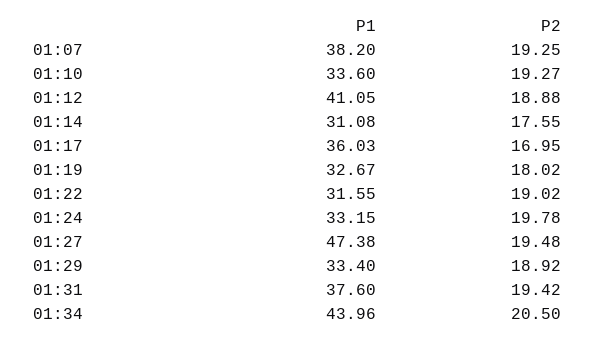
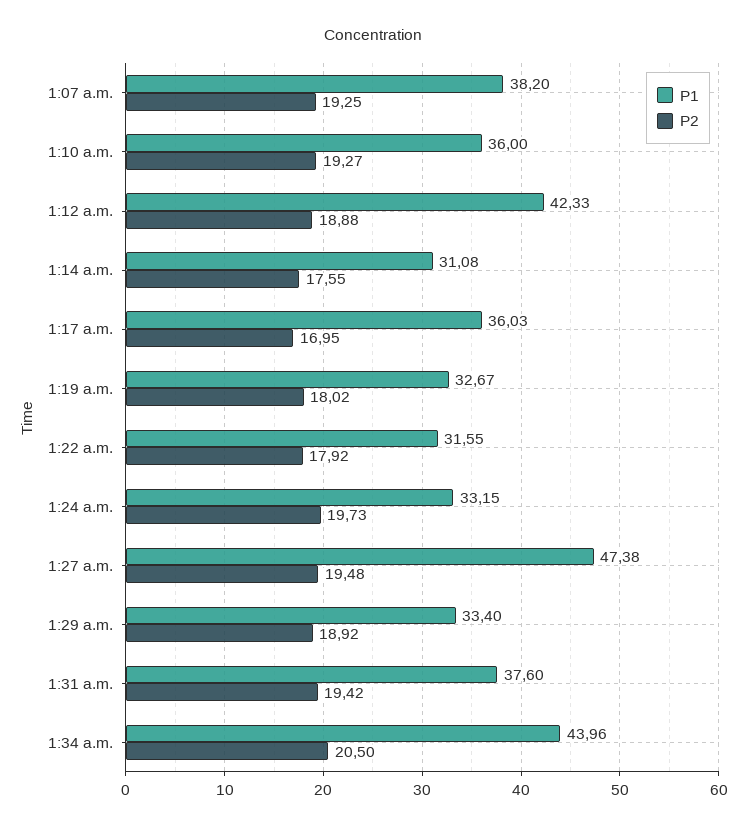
  {
    "P1": {
      "01:07": 38.2,
-     "01:10": 33.6,
+     "01:10": 36,
-     "01:12": 41.05,
+     "01:12": 42.33,
      "01:14": 31.08,
      "01:17": 36.03,
      "01:19": 32.67,
      "01:22": 31.55,
      "01:24": 33.15,
      "01:27": 47.38,
      "01:29": 33.4,
      "01:31": 37.6,
      "01:34": 43.96
    },
    "P2": {
      "01:07": 19.25,
      "01:10": 19.27,
      "01:12": 18.88,
      "01:14": 17.55,
      "01:17": 16.95,
      "01:19": 18.02,
-     "01:22": 19.02,
+     "01:22": 17.92,
-     "01:24": 19.78,
+     "01:24": 19.73,
      "01:27": 19.48,
      "01:29": 18.92,
      "01:31": 19.42,
      "01:34": 20.5
    }
  }

